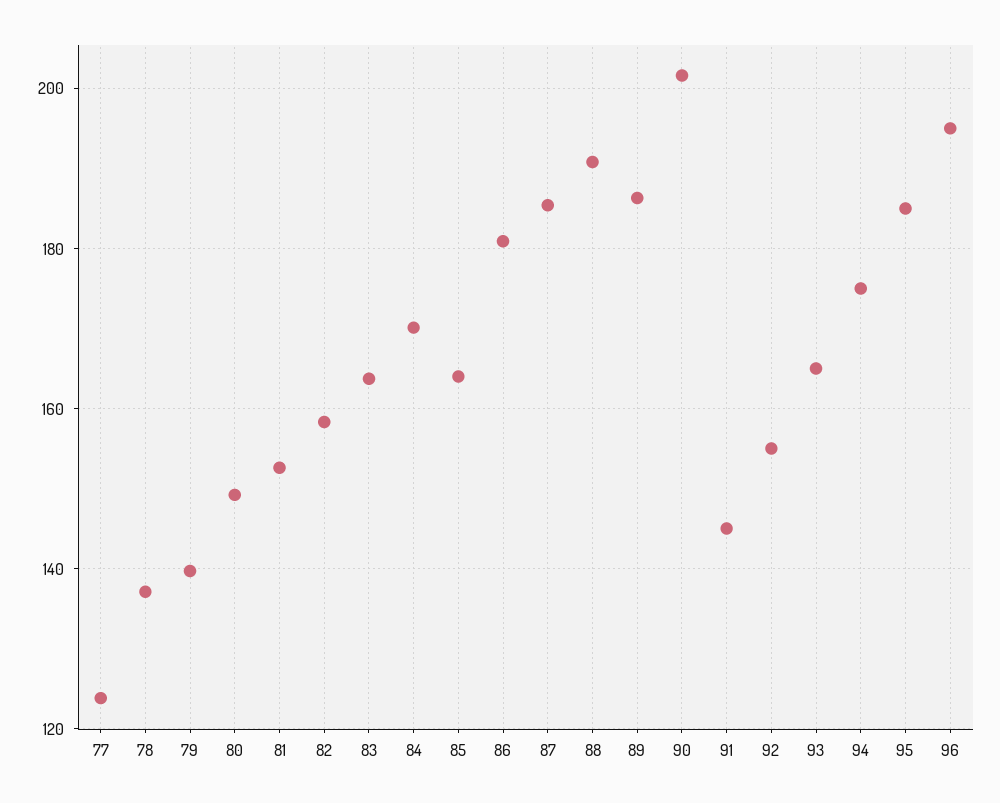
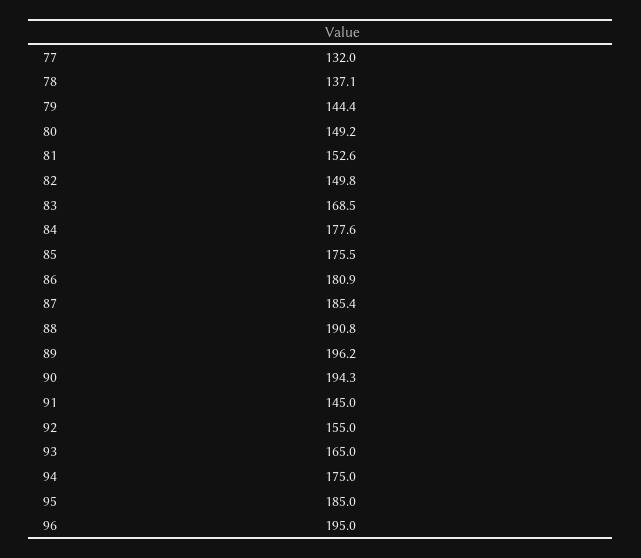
  {
-   "77": 124,
+   "77": 132,
    "78": 137.1,
-   "79": 140,
+   "79": 144.4,
    "80": 149.2,
    "81": 152.6,
-   "82": 158,
+   "82": 149.8,
-   "83": 164,
+   "83": 168.5,
-   "84": 170,
+   "84": 177.6,
-   "85": 164,
+   "85": 175.5,
    "86": 180.9,
    "87": 185.4,
    "88": 190.8,
-   "89": 186,
+   "89": 196.2,
-   "90": 202,
+   "90": 194.3,
    "91": 145,
    "92": 155,
    "93": 165,
    "94": 175,
    "95": 185,
    "96": 195
  }

